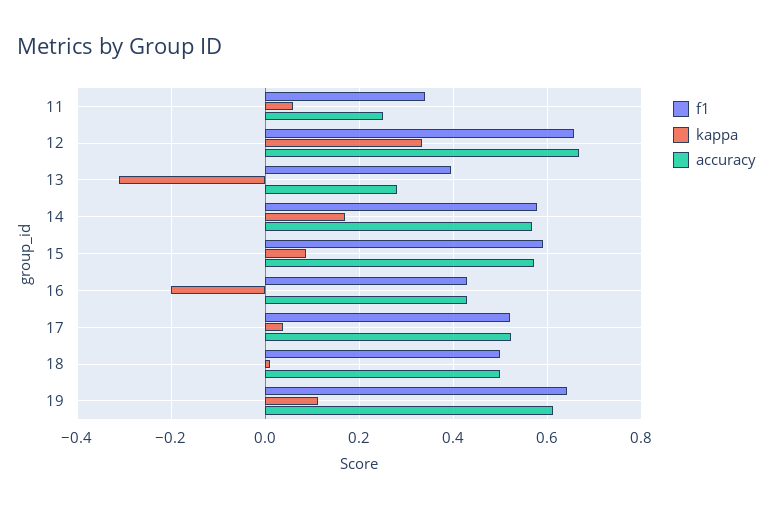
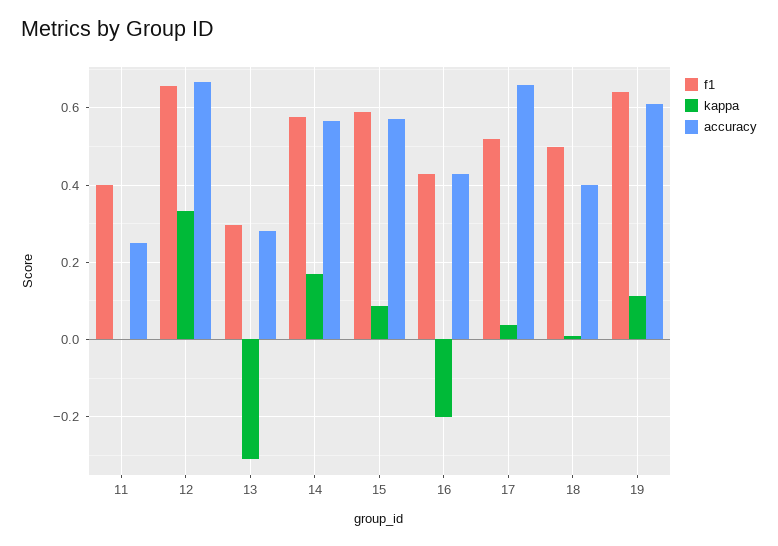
  {
    "f1": {
-     "11": 0.34,
+     "11": 0.4,
      "12": 0.66,
-     "13": 0.4,
+     "13": 0.3,
      "14": 0.58,
      "15": 0.6,
      "16": 0.42,
      "17": 0.52,
      "18": 0.5,
      "19": 0.64
    },
    "kappa": {
-     "11": 0.06,
+     "11": 0,
      "12": 0.34,
      "13": -0.32,
      "14": 0.18,
      "15": 0.08,
      "16": -0.2,
      "17": 0.04,
      "18": 0.02,
      "19": 0.12
    },
    "accuracy": {
      "11": 0.26,
      "12": 0.66,
      "13": 0.28,
      "14": 0.56,
      "15": 0.58,
      "16": 0.42,
-     "17": 0.52,
+     "17": 0.66,
-     "18": 0.5,
+     "18": 0.4,
      "19": 0.62
    }
  }

